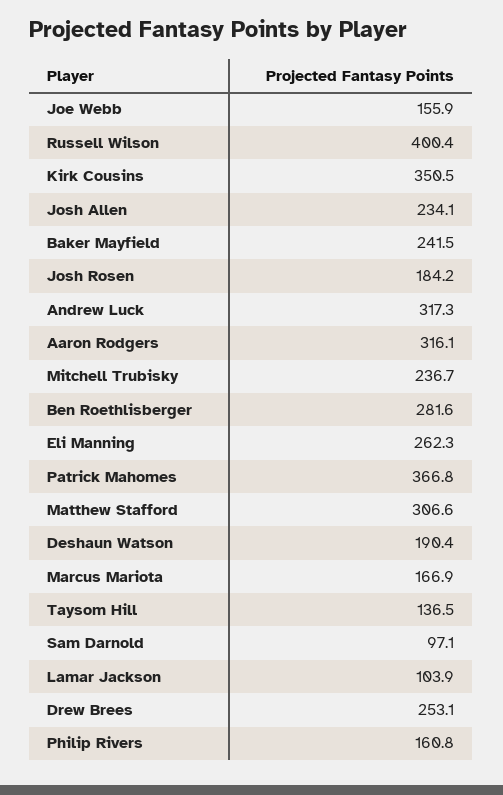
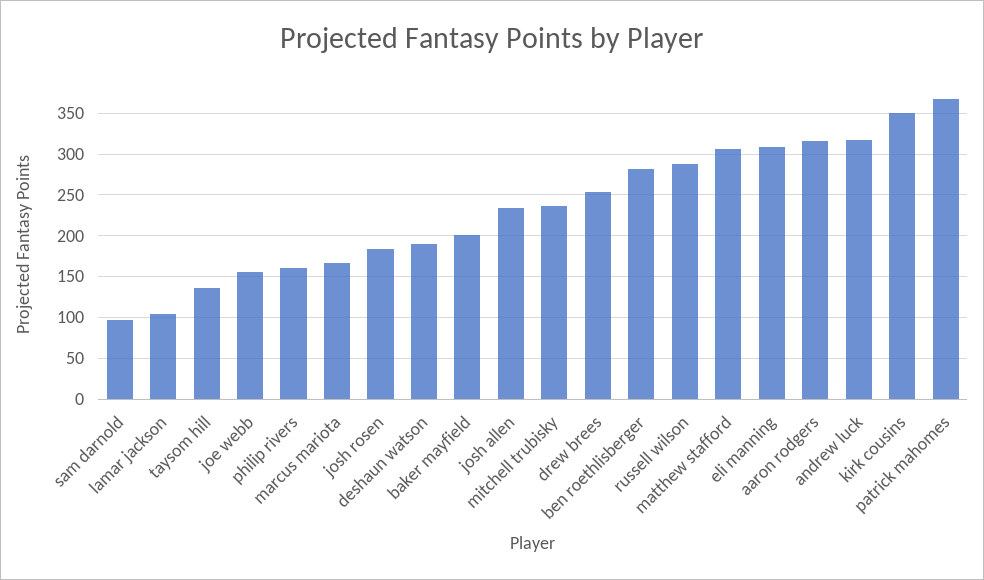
  {
    "Joe Webb": 155.9,
-   "Russell Wilson": 400.4,
+   "Russell Wilson": 290,
    "Kirk Cousins": 350.5,
    "Josh Allen": 234.1,
-   "Baker Mayfield": 241.5,
+   "Baker Mayfield": 200,
    "Josh Rosen": 184.2,
    "Andrew Luck": 317.3,
    "Aaron Rodgers": 316.1,
    "Mitchell Trubisky": 236.7,
    "Ben Roethlisberger": 281.6,
-   "Eli Manning": 262.3,
+   "Eli Manning": 310,
    "Patrick Mahomes": 366.8,
    "Matthew Stafford": 306.6,
    "Deshaun Watson": 190.4,
    "Marcus Mariota": 166.9,
    "Taysom Hill": 136.5,
    "Sam Darnold": 97.1,
    "Lamar Jackson": 103.9,
    "Drew Brees": 253.1,
    "Philip Rivers": 160.8
  }

